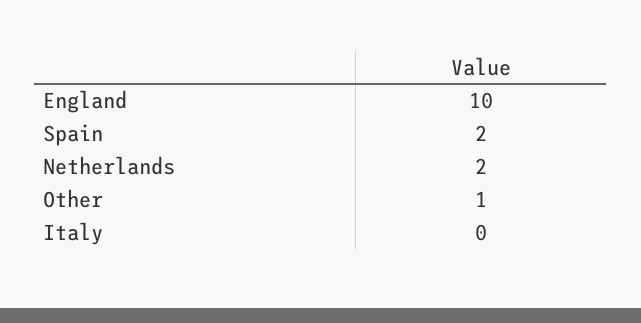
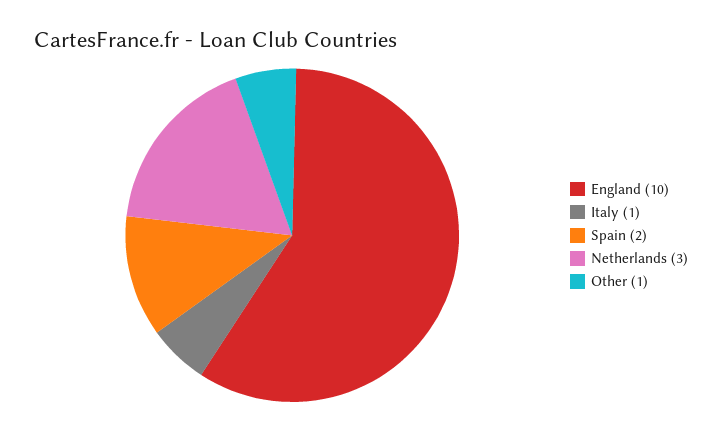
  {
    "England": 10,
    "Spain": 2,
-   "Netherlands": 2,
+   "Netherlands": 3,
    "Other": 1,
-   "Italy": 0
+   "Italy": 1
  }

